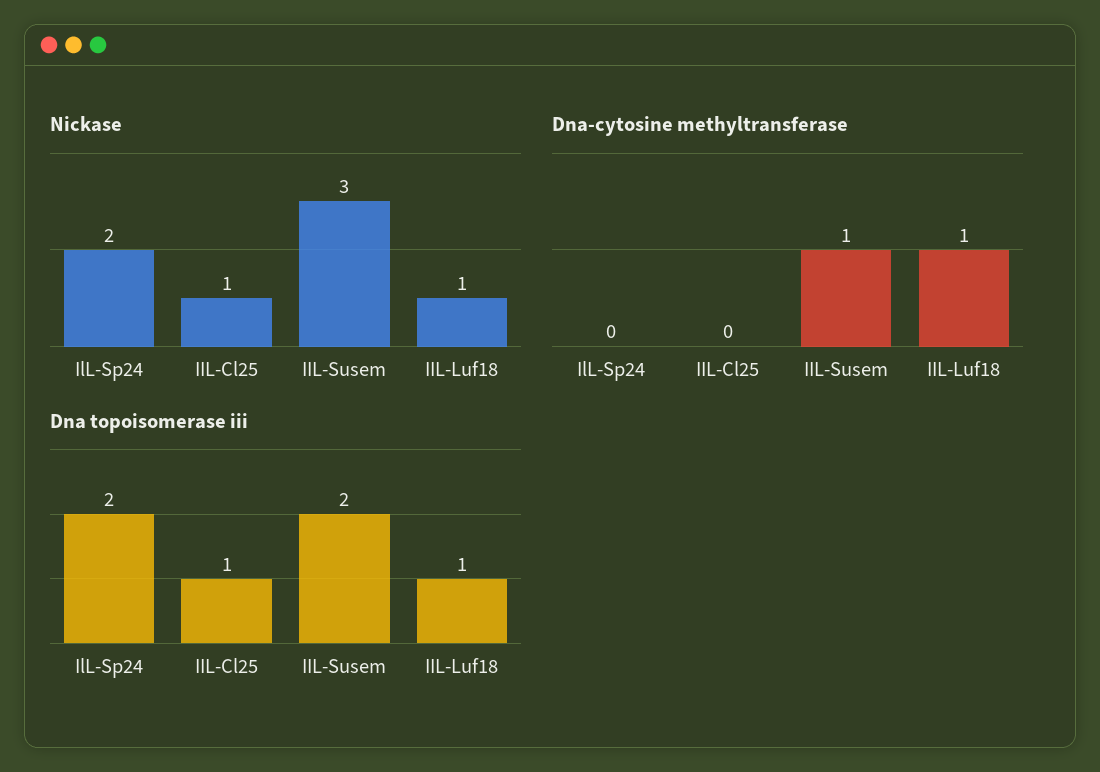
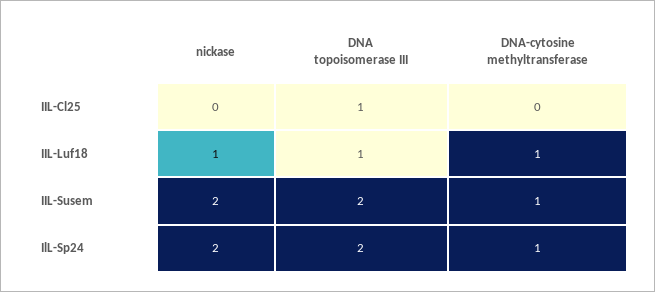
  {
    "Nickase": {
      "IlL-Sp24": 2,
-     "IIL-Cl25": 1,
+     "IIL-Cl25": 0,
-     "IIL-Susem": 3,
+     "IIL-Susem": 2,
      "IIL-Luf18": 1
    },
    "Dna-cytosine methyltransferase": {
-     "IlL-Sp24": 0,
+     "IlL-Sp24": 1,
      "IIL-Cl25": 0,
      "IIL-Susem": 1,
      "IIL-Luf18": 1
    },
    "Dna topoisomerase iii": {
      "IlL-Sp24": 2,
      "IIL-Cl25": 1,
      "IIL-Susem": 2,
      "IIL-Luf18": 1
    }
  }

